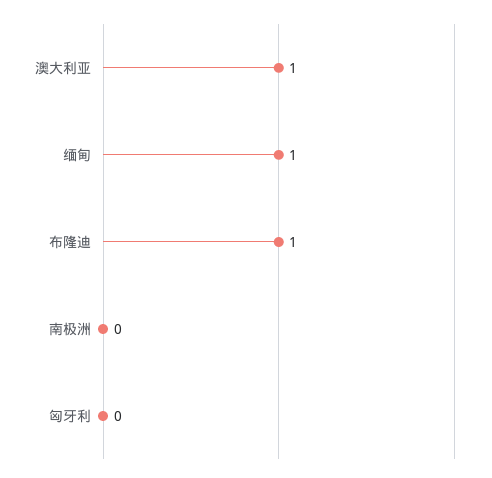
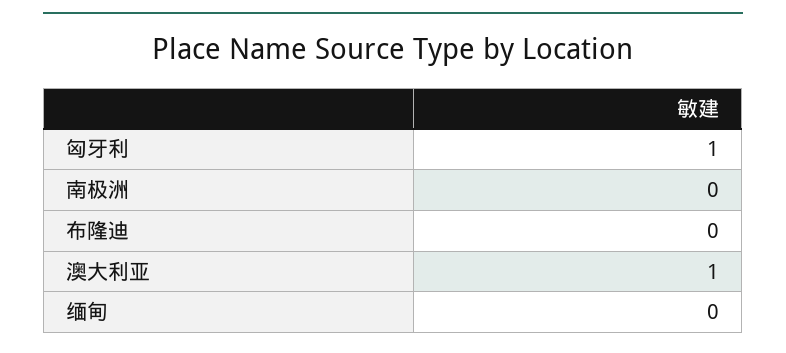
  {
    "澳大利亚": 1,
-   "缅甸": 1,
+   "缅甸": 0,
-   "布隆迪": 1,
+   "布隆迪": 0,
    "南极洲": 0,
-   "匈牙利": 0
+   "匈牙利": 1
  }

